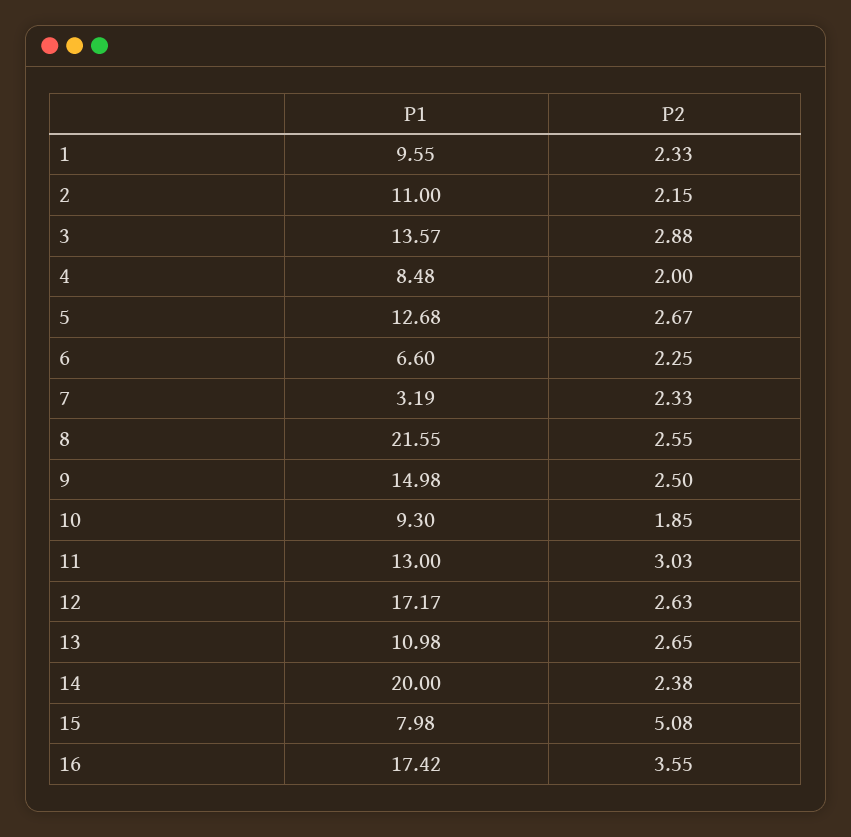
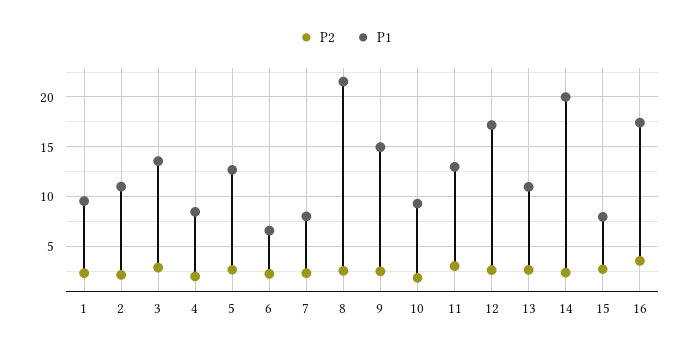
  {
    "P1": {
      "1": 9.55,
      "2": 11,
      "3": 13.57,
      "4": 8.48,
      "5": 12.68,
      "6": 6.6,
-     "7": 3.19,
+     "7": 8,
      "8": 21.55,
      "9": 14.98,
      "10": 9.3,
      "11": 13,
      "12": 17.17,
      "13": 10.98,
      "14": 20,
      "15": 7.98,
      "16": 17.42
    },
    "P2": {
      "1": 2.33,
      "2": 2.15,
      "3": 2.88,
      "4": 2,
      "5": 2.67,
      "6": 2.25,
      "7": 2.33,
      "8": 2.55,
      "9": 2.5,
      "10": 1.85,
      "11": 3.03,
      "12": 2.63,
      "13": 2.65,
      "14": 2.38,
-     "15": 5.08,
+     "15": 3,
      "16": 3.55
    }
  }

